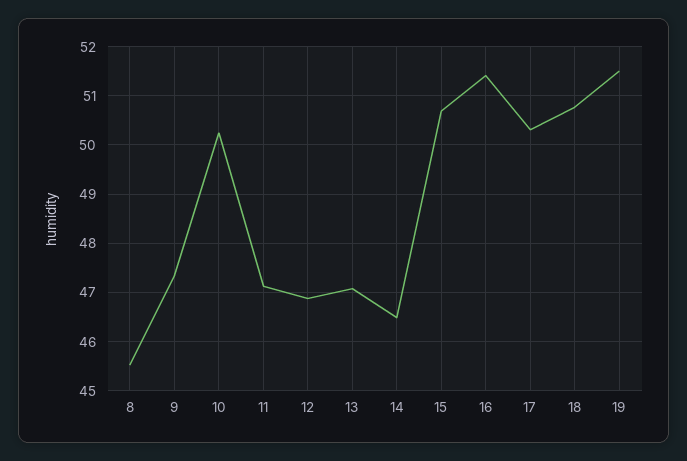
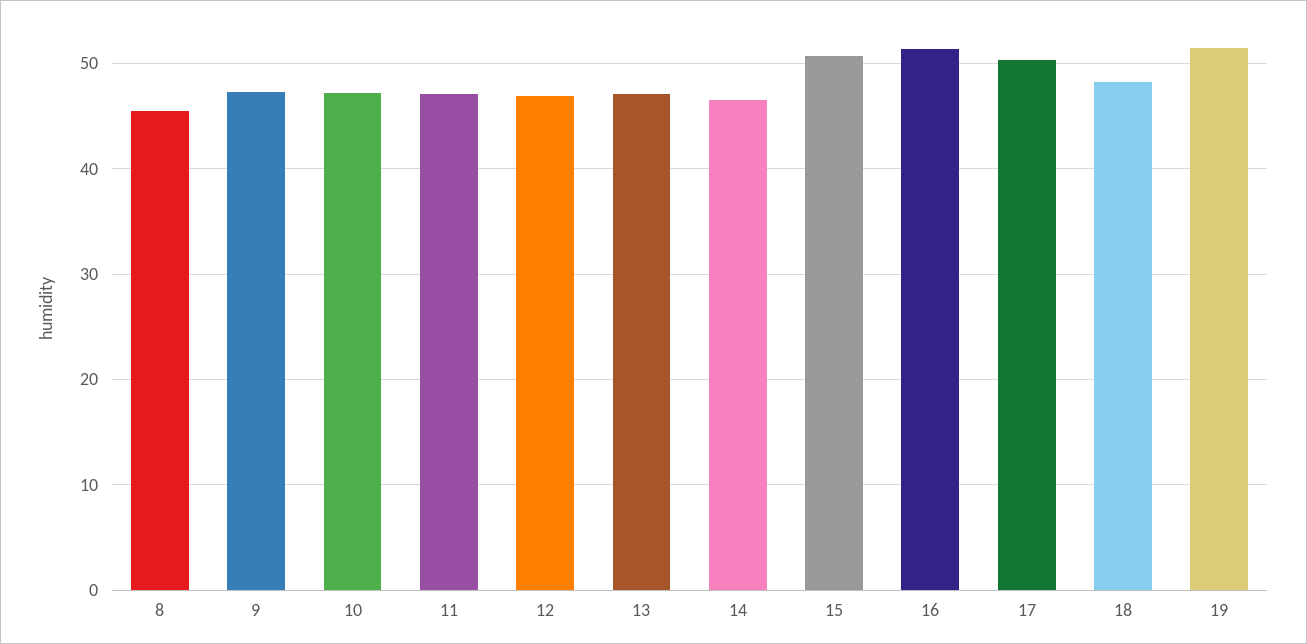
  {
    "8": 45.6,
    "9": 47.4,
-   "10": 50.2,
+   "10": 47,
    "11": 47.2,
    "12": 46.8,
    "13": 47,
    "14": 46.4,
    "15": 50.6,
    "16": 51.4,
    "17": 50.4,
-   "18": 50.8,
+   "18": 48,
    "19": 51.6
  }

